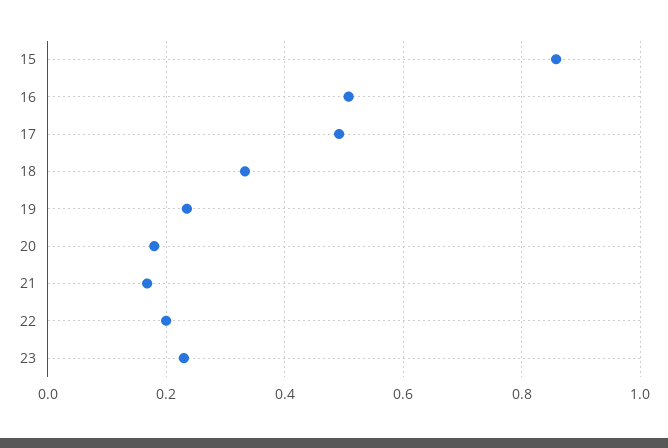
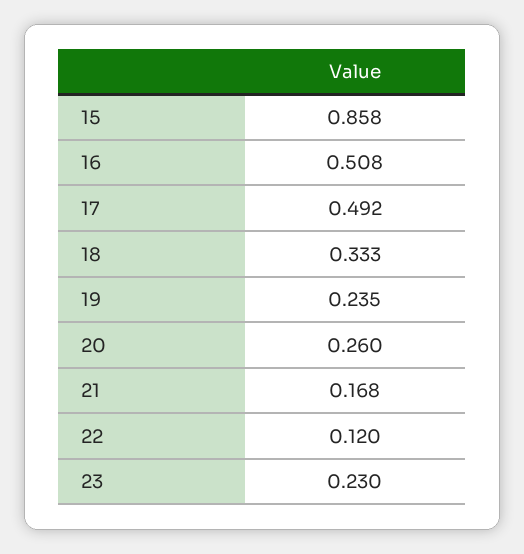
  {
    "15": 0.858,
    "16": 0.508,
    "17": 0.492,
    "18": 0.333,
    "19": 0.235,
-   "20": 0.18,
+   "20": 0.26,
    "21": 0.168,
-   "22": 0.2,
+   "22": 0.12,
    "23": 0.23
  }

